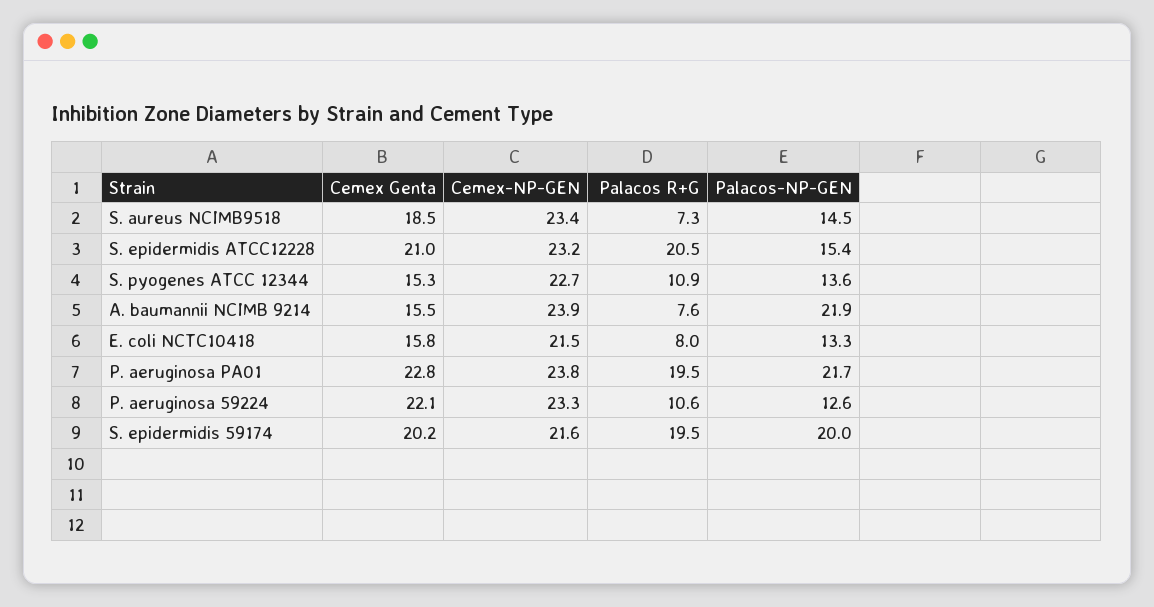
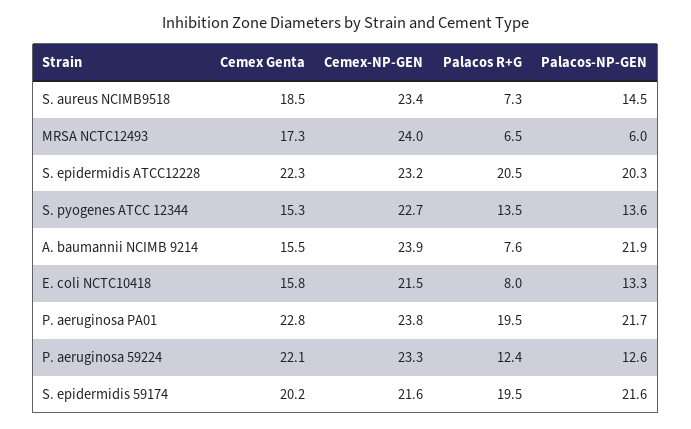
  {
    "Cemex Genta": {
      "S. aureus NCIMB9518": 18.5,
-     "S. epidermidis ATCC12228": 21,
+     "S. epidermidis ATCC12228": 22.3,
      "S. pyogenes ATCC 12344": 15.3,
      "A. baumannii NCIMB 9214": 15.5,
      "E. coli NCTC10418": 15.8,
      "P. aeruginosa PA01": 22.8,
      "P. aeruginosa 59224": 22.1,
-     "S. epidermidis 59174": 20.2
+     "S. epidermidis 59174": 20.2,
+     "MRSA NCTC12493": 17.3
    },
    "Cemex-NP-GEN": {
      "S. aureus NCIMB9518": 23.4,
      "S. epidermidis ATCC12228": 23.2,
      "S. pyogenes ATCC 12344": 22.7,
      "A. baumannii NCIMB 9214": 23.9,
      "E. coli NCTC10418": 21.5,
      "P. aeruginosa PA01": 23.8,
      "P. aeruginosa 59224": 23.3,
-     "S. epidermidis 59174": 21.6
+     "S. epidermidis 59174": 21.6,
+     "MRSA NCTC12493": 24
    },
    "Palacos R+G": {
      "S. aureus NCIMB9518": 7.3,
      "S. epidermidis ATCC12228": 20.5,
-     "S. pyogenes ATCC 12344": 10.9,
+     "S. pyogenes ATCC 12344": 13.5,
      "A. baumannii NCIMB 9214": 7.6,
      "E. coli NCTC10418": 8,
      "P. aeruginosa PA01": 19.5,
-     "P. aeruginosa 59224": 10.6,
+     "P. aeruginosa 59224": 12.4,
-     "S. epidermidis 59174": 19.5
+     "S. epidermidis 59174": 19.5,
+     "MRSA NCTC12493": 6.5
    },
    "Palacos-NP-GEN": {
      "S. aureus NCIMB9518": 14.5,
-     "S. epidermidis ATCC12228": 15.4,
+     "S. epidermidis ATCC12228": 20.3,
      "S. pyogenes ATCC 12344": 13.6,
      "A. baumannii NCIMB 9214": 21.9,
      "E. coli NCTC10418": 13.3,
      "P. aeruginosa PA01": 21.7,
      "P. aeruginosa 59224": 12.6,
-     "S. epidermidis 59174": 20
+     "S. epidermidis 59174": 21.6,
+     "MRSA NCTC12493": 6
    }
  }

